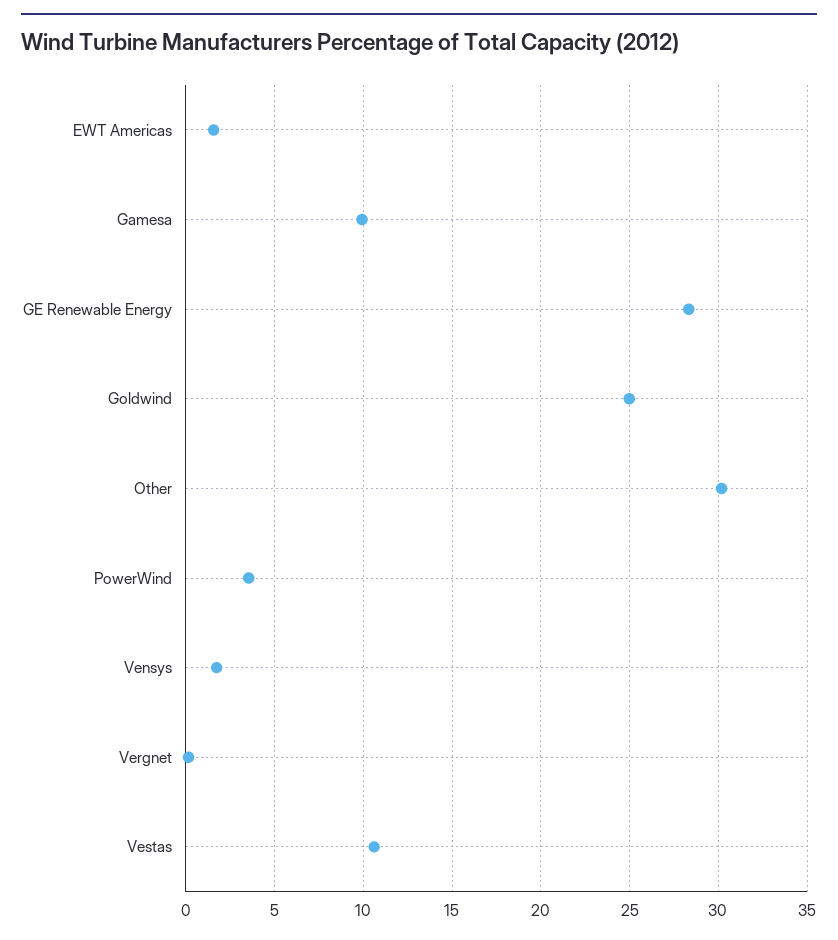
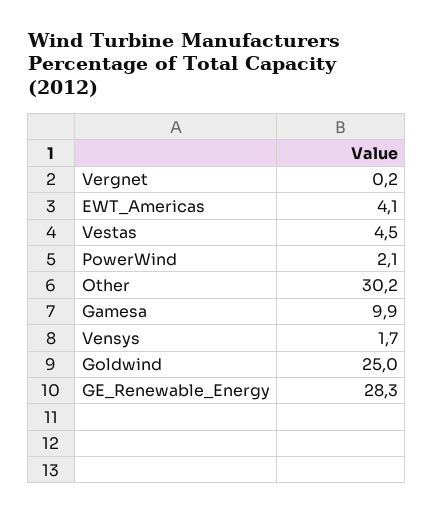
  {
-   "EWT Americas": 1.5,
+   "EWT Americas": 4.1,
    "Gamesa": 9.9,
    "GE Renewable Energy": 28.3,
    "Goldwind": 25,
    "Other": 30.2,
-   "PowerWind": 3.5,
+   "PowerWind": 2.1,
    "Vensys": 1.7,
    "Vergnet": 0.2,
-   "Vestas": 10.5
+   "Vestas": 4.5
  }

